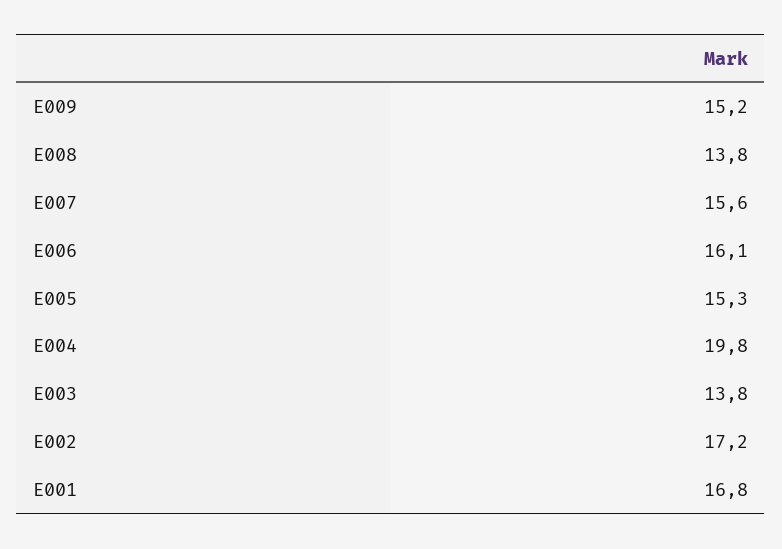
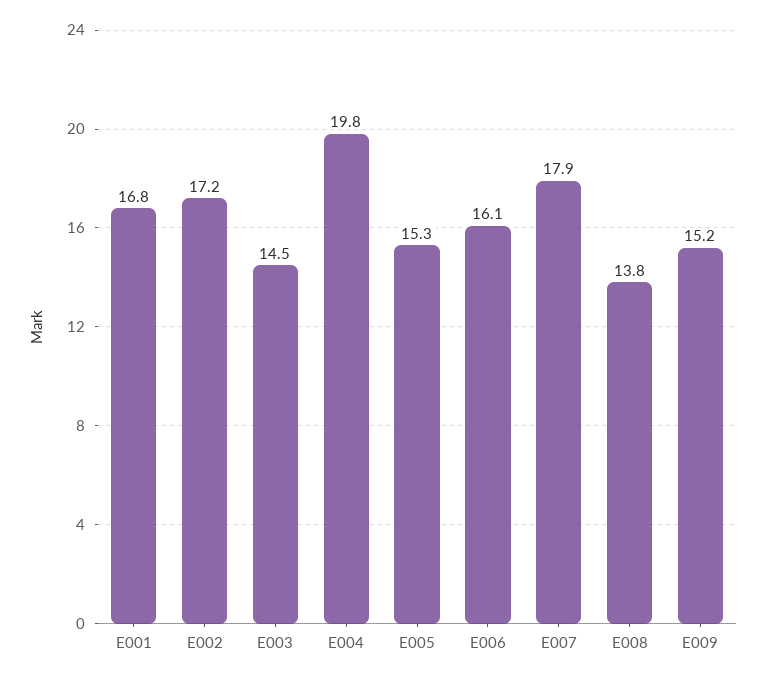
  {
    "E009": 15.2,
    "E008": 13.8,
-   "E007": 15.6,
+   "E007": 17.9,
    "E006": 16.1,
    "E005": 15.3,
    "E004": 19.8,
-   "E003": 13.8,
+   "E003": 14.5,
    "E002": 17.2,
    "E001": 16.8
  }

